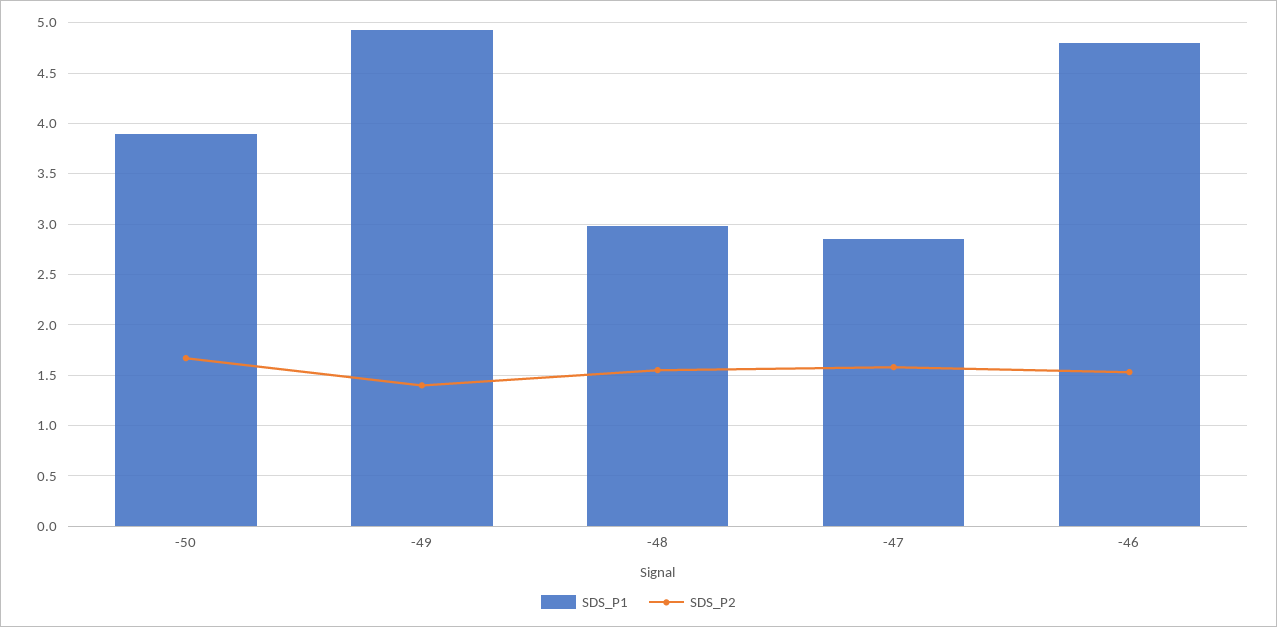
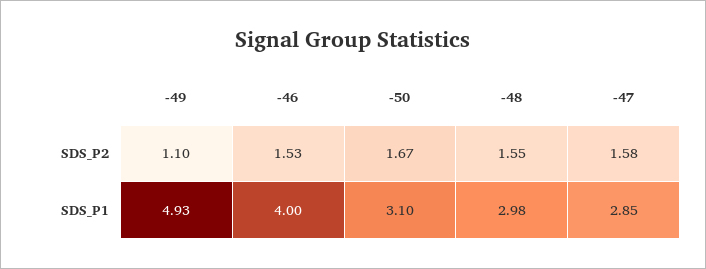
  {
    "SDS_P1": {
-     "-50": 3.9,
+     "-50": 3.1,
      "-49": 4.93,
      "-48": 2.98,
      "-47": 2.85,
-     "-46": 4.8
+     "-46": 4
    },
    "SDS_P2": {
      "-50": 1.67,
-     "-49": 1.4,
+     "-49": 1.1,
      "-48": 1.55,
      "-47": 1.58,
      "-46": 1.53
    }
  }

